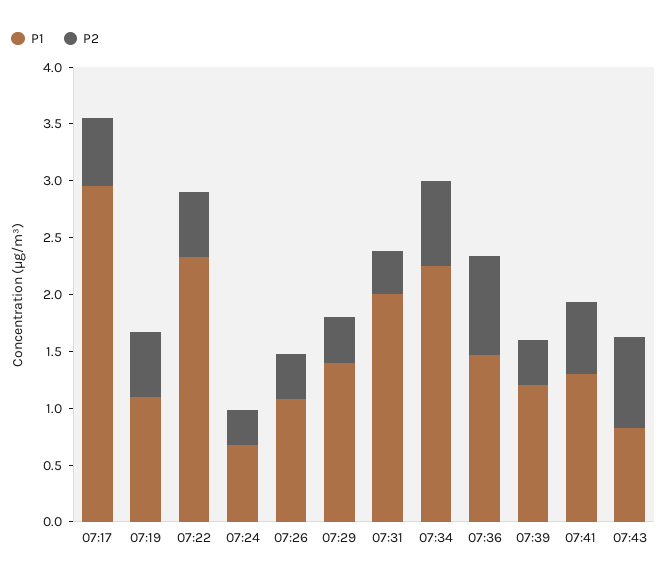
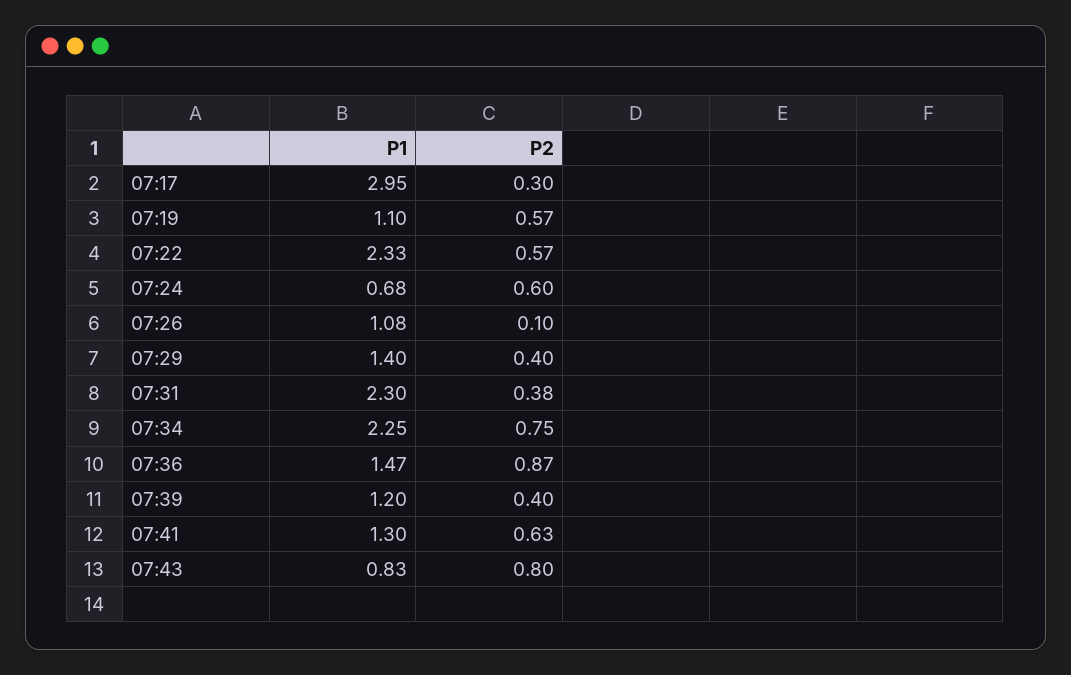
  {
    "P1": {
      "07:17": 2.95,
      "07:19": 1.1,
      "07:22": 2.33,
      "07:24": 0.68,
      "07:26": 1.08,
      "07:29": 1.4,
-     "07:31": 2,
+     "07:31": 2.3,
      "07:34": 2.25,
      "07:36": 1.47,
      "07:39": 1.2,
      "07:41": 1.3,
      "07:43": 0.83
    },
    "P2": {
-     "07:17": 0.6,
+     "07:17": 0.3,
      "07:19": 0.57,
      "07:22": 0.57,
-     "07:24": 0.3,
+     "07:24": 0.6,
-     "07:26": 0.4,
+     "07:26": 0.1,
      "07:29": 0.4,
      "07:31": 0.38,
      "07:34": 0.75,
      "07:36": 0.87,
      "07:39": 0.4,
      "07:41": 0.63,
      "07:43": 0.8
    }
  }

